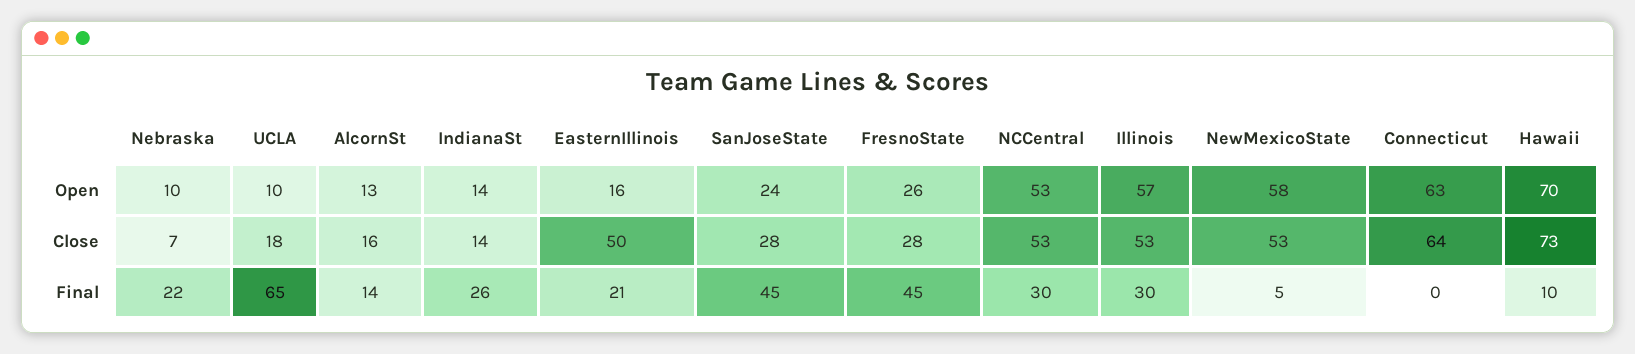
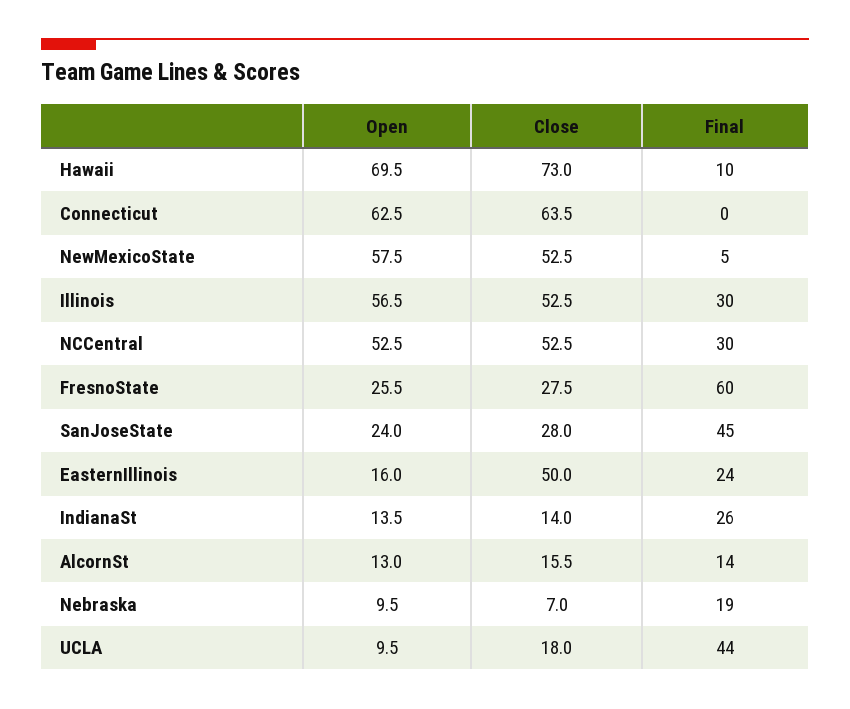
  {
    "Nebraska": {
      "Open": 9.5,
      "Close": 7,
-     "Final": 22
+     "Final": 19
    },
    "UCLA": {
      "Open": 9.5,
      "Close": 18,
-     "Final": 65
+     "Final": 44
    },
    "AlcornSt": {
      "Open": 13,
      "Close": 15.5,
      "Final": 14
    },
    "IndianaSt": {
      "Open": 13.5,
      "Close": 14,
      "Final": 26
    },
    "EasternIllinois": {
      "Open": 16,
      "Close": 50,
-     "Final": 21
+     "Final": 24
    },
    "SanJoseState": {
      "Open": 24,
      "Close": 28,
      "Final": 45
    },
    "FresnoState": {
      "Open": 25.5,
      "Close": 27.5,
-     "Final": 45
+     "Final": 60
    },
    "NCCentral": {
      "Open": 52.5,
      "Close": 52.5,
      "Final": 30
    },
    "Illinois": {
      "Open": 56.5,
      "Close": 52.5,
      "Final": 30
    },
    "NewMexicoState": {
      "Open": 57.5,
      "Close": 52.5,
      "Final": 5
    },
    "Connecticut": {
      "Open": 62.5,
      "Close": 63.5,
      "Final": 0
    },
    "Hawaii": {
      "Open": 69.5,
      "Close": 73,
      "Final": 10
    }
  }

